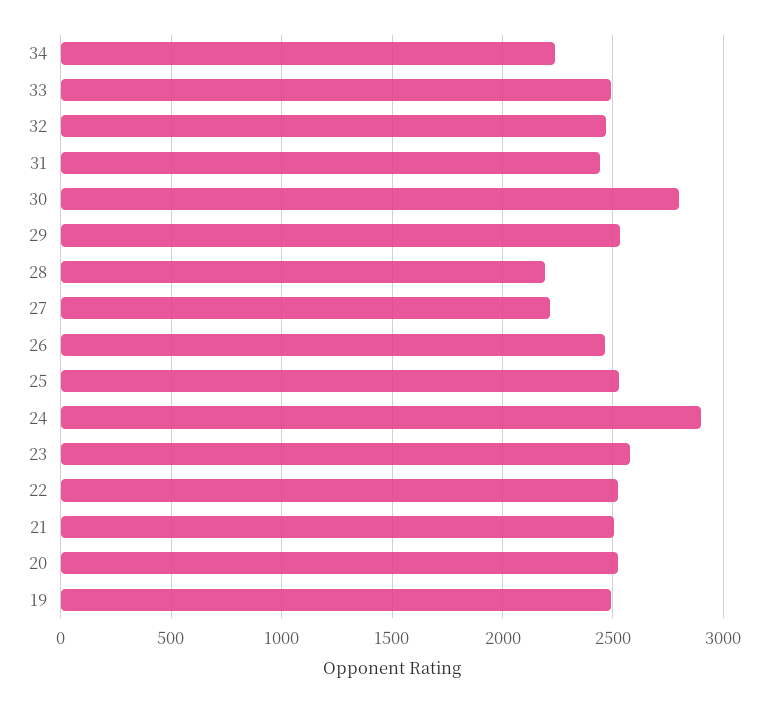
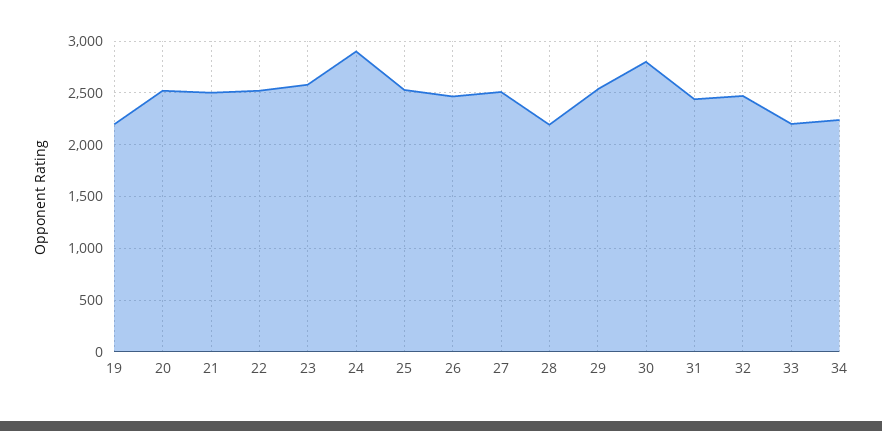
  {
    "34": 2250,
-   "33": 2500,
+   "33": 2200,
    "32": 2450,
    "31": 2450,
    "30": 2800,
    "29": 2550,
    "28": 2200,
-   "27": 2200,
+   "27": 2500,
    "26": 2450,
    "25": 2550,
    "24": 2900,
    "23": 2600,
    "22": 2500,
    "21": 2500,
    "20": 2500,
-   "19": 2500
+   "19": 2200
  }

